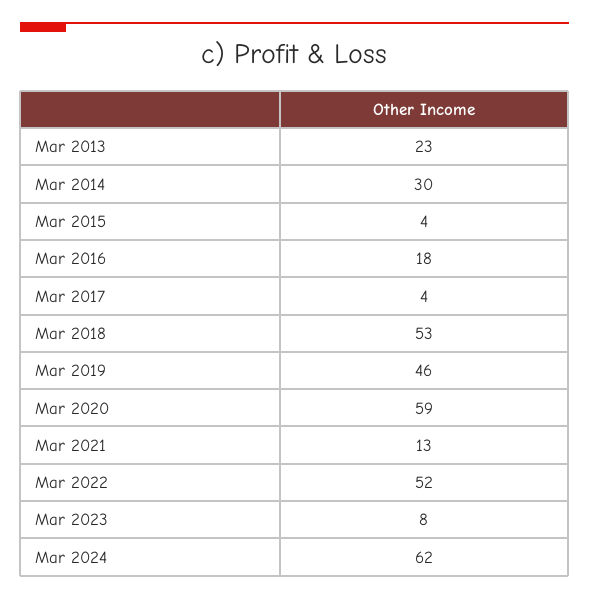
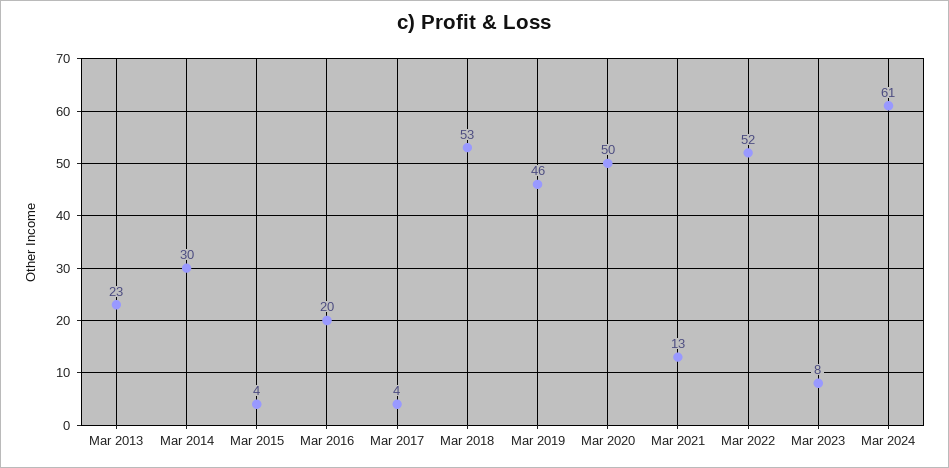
  {
    "Mar 2013": 23,
    "Mar 2014": 30,
    "Mar 2015": 4,
-   "Mar 2016": 18,
+   "Mar 2016": 20,
    "Mar 2017": 4,
    "Mar 2018": 53,
    "Mar 2019": 46,
-   "Mar 2020": 59,
+   "Mar 2020": 50,
    "Mar 2021": 13,
    "Mar 2022": 52,
    "Mar 2023": 8,
-   "Mar 2024": 62
+   "Mar 2024": 61
  }

